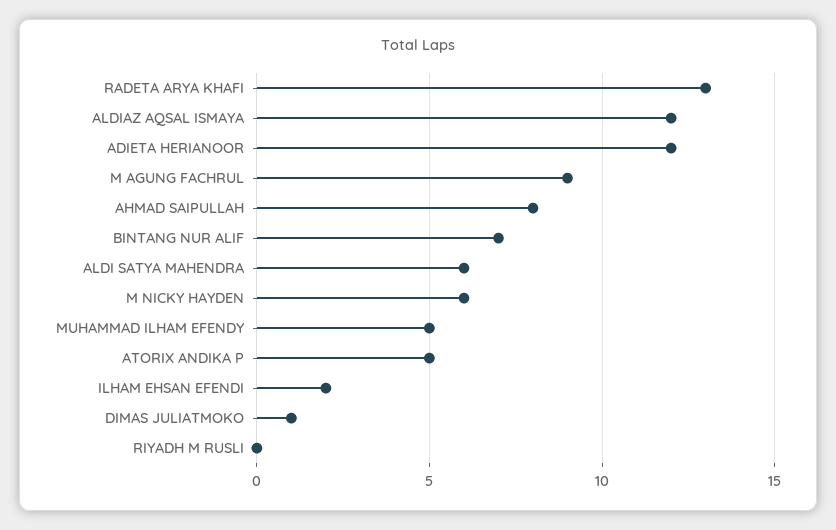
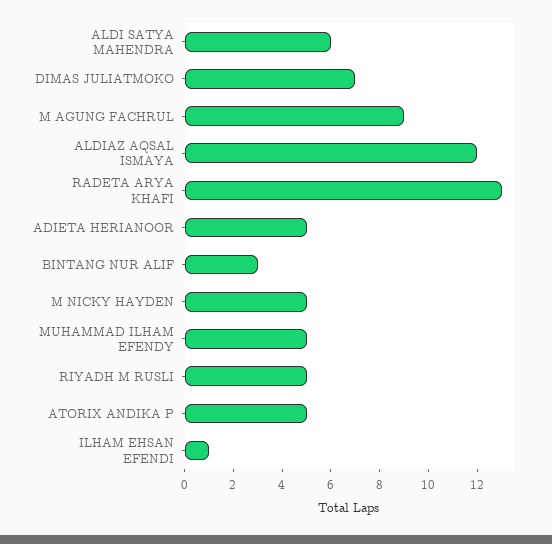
  {
    "RADETA ARYA KHAFI": 13,
    "ALDIAZ AQSAL ISMAYA": 12,
-   "ADIETA HERIANOOR": 12,
+   "ADIETA HERIANOOR": 5,
    "M AGUNG FACHRUL": 9,
-   "AHMAD SAIPULLAH": 8,
-   "BINTANG NUR ALIF": 7,
+   "BINTANG NUR ALIF": 3,
    "ALDI SATYA MAHENDRA": 6,
-   "M NICKY HAYDEN": 6,
+   "M NICKY HAYDEN": 5,
    "MUHAMMAD ILHAM EFENDY": 5,
    "ATORIX ANDIKA P": 5,
-   "ILHAM EHSAN EFENDI": 2,
+   "ILHAM EHSAN EFENDI": 1,
-   "DIMAS JULIATMOKO": 1,
+   "DIMAS JULIATMOKO": 7,
-   "RIYADH M RUSLI": 0
+   "RIYADH M RUSLI": 5
  }

